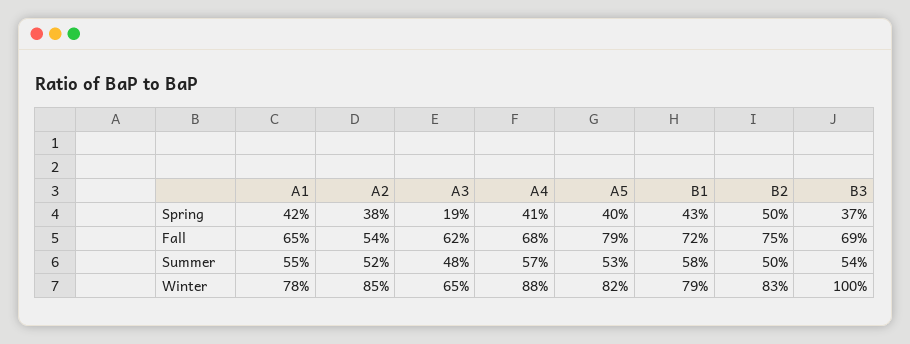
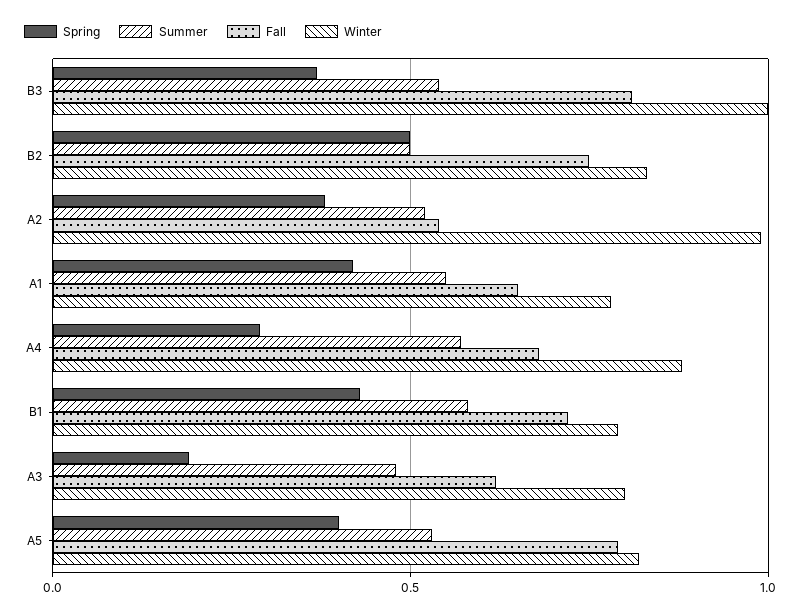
  {
    "Spring": {
      "A1": 0.42,
      "A2": 0.38,
      "A3": 0.19,
-     "A4": 0.41,
+     "A4": 0.3,
      "A5": 0.4,
      "B1": 0.43,
      "B2": 0.5,
      "B3": 0.37
    },
    "Fall": {
      "A1": 0.65,
      "A2": 0.54,
      "A3": 0.62,
      "A4": 0.68,
      "A5": 0.79,
      "B1": 0.72,
      "B2": 0.75,
-     "B3": 0.69
+     "B3": 0.8
    },
    "Summer": {
      "A1": 0.55,
      "A2": 0.52,
      "A3": 0.48,
      "A4": 0.57,
      "A5": 0.53,
      "B1": 0.58,
      "B2": 0.5,
      "B3": 0.54
    },
    "Winter": {
      "A1": 0.78,
-     "A2": 0.85,
+     "A2": 1,
-     "A3": 0.65,
+     "A3": 0.8,
      "A4": 0.88,
      "A5": 0.82,
      "B1": 0.79,
      "B2": 0.83,
      "B3": 1
    }
  }

